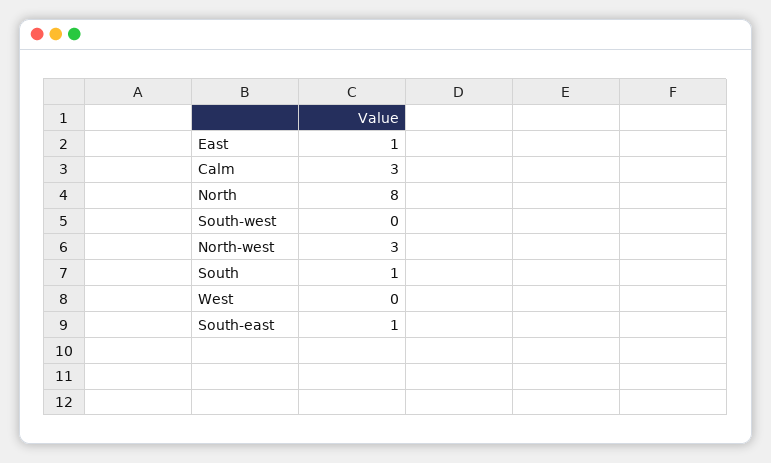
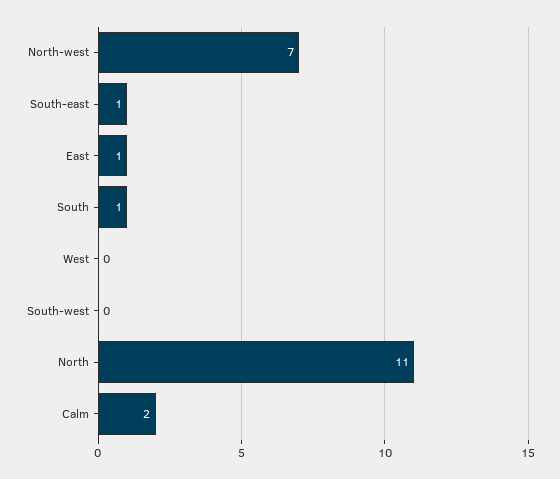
  {
    "East": 1,
-   "Calm": 3,
+   "Calm": 2,
-   "North": 8,
+   "North": 11,
    "South-west": 0,
-   "North-west": 3,
+   "North-west": 7,
    "South": 1,
    "West": 0,
    "South-east": 1
  }

